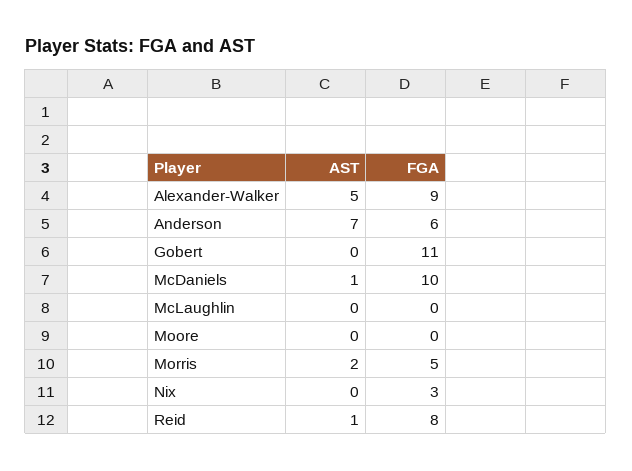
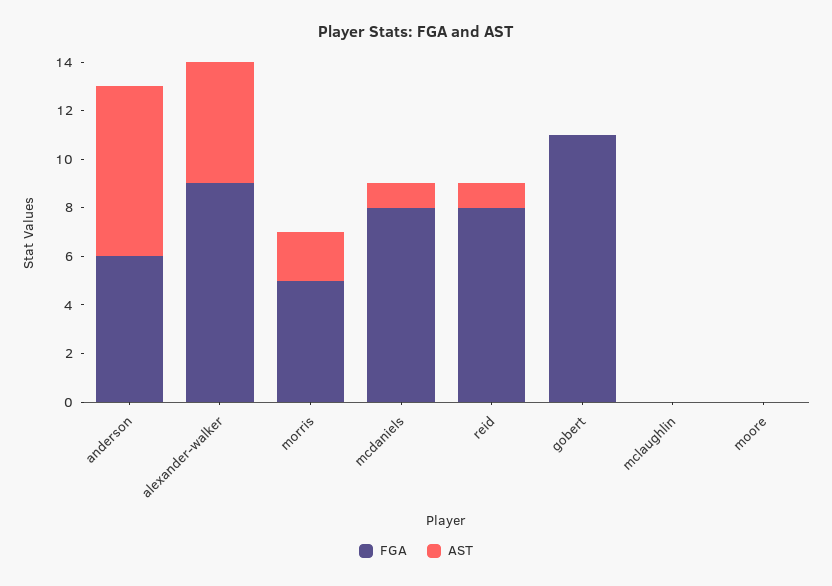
  {
    "AST": {
      "Alexander-Walker": 5,
      "Anderson": 7,
      "Gobert": 0,
      "McDaniels": 1,
      "McLaughlin": 0,
      "Moore": 0,
      "Morris": 2,
-     "Nix": 0,
      "Reid": 1
    },
    "FGA": {
      "Alexander-Walker": 9,
      "Anderson": 6,
      "Gobert": 11,
-     "McDaniels": 10,
+     "McDaniels": 8,
      "McLaughlin": 0,
      "Moore": 0,
      "Morris": 5,
-     "Nix": 3,
      "Reid": 8
    }
  }

